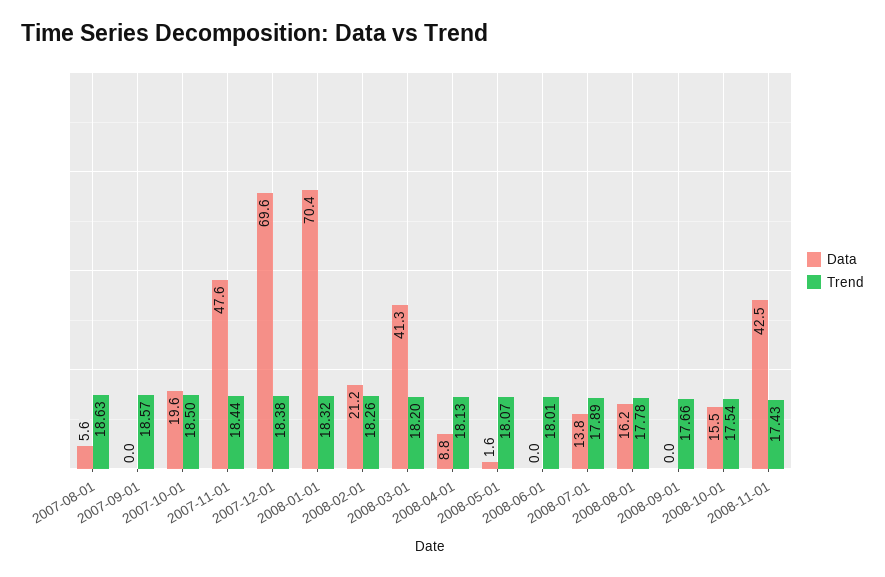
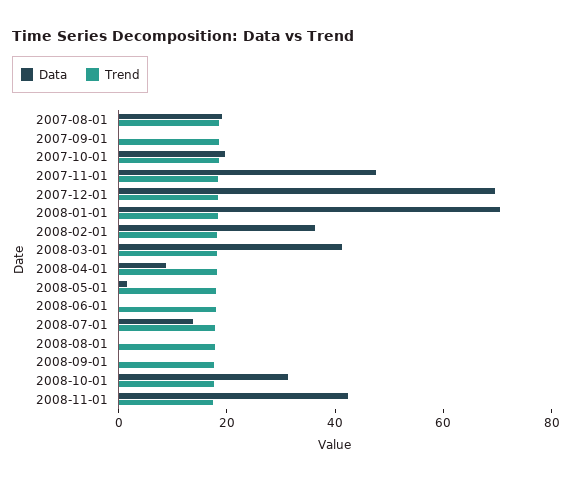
  {
    "Data": {
-     "2007-08-01": 5.6,
+     "2007-08-01": 20,
      "2007-09-01": 0,
      "2007-10-01": 19.6,
      "2007-11-01": 47.6,
      "2007-12-01": 69.6,
      "2008-01-01": 70.4,
-     "2008-02-01": 21.2,
+     "2008-02-01": 35,
      "2008-03-01": 41.3,
      "2008-04-01": 8.8,
      "2008-05-01": 1.6,
      "2008-06-01": 0,
      "2008-07-01": 13.8,
-     "2008-08-01": 16.2,
+     "2008-08-01": 0,
      "2008-09-01": 0,
-     "2008-10-01": 15.5,
+     "2008-10-01": 30,
      "2008-11-01": 42.5
    },
    "Trend": {
      "2007-08-01": 18.63,
      "2007-09-01": 18.57,
      "2007-10-01": 18.5,
      "2007-11-01": 18.44,
      "2007-12-01": 18.38,
      "2008-01-01": 18.32,
      "2008-02-01": 18.26,
      "2008-03-01": 18.2,
      "2008-04-01": 18.13,
      "2008-05-01": 18.07,
      "2008-06-01": 18.01,
      "2008-07-01": 17.89,
      "2008-08-01": 17.78,
      "2008-09-01": 17.66,
      "2008-10-01": 17.54,
      "2008-11-01": 17.43
    }
  }

